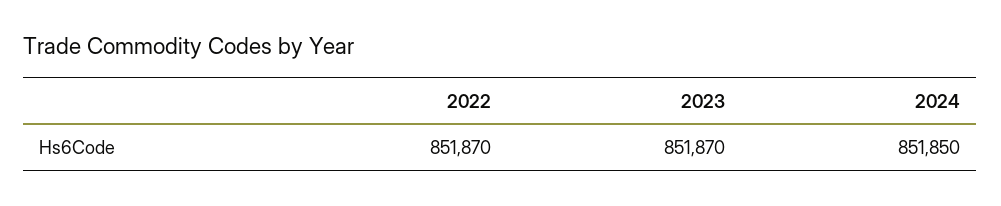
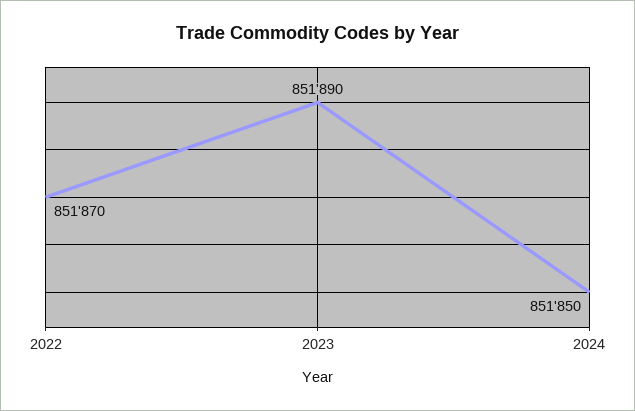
  {
    "2022": 851870,
-   "2023": 851870,
+   "2023": 851890,
    "2024": 851850
  }

